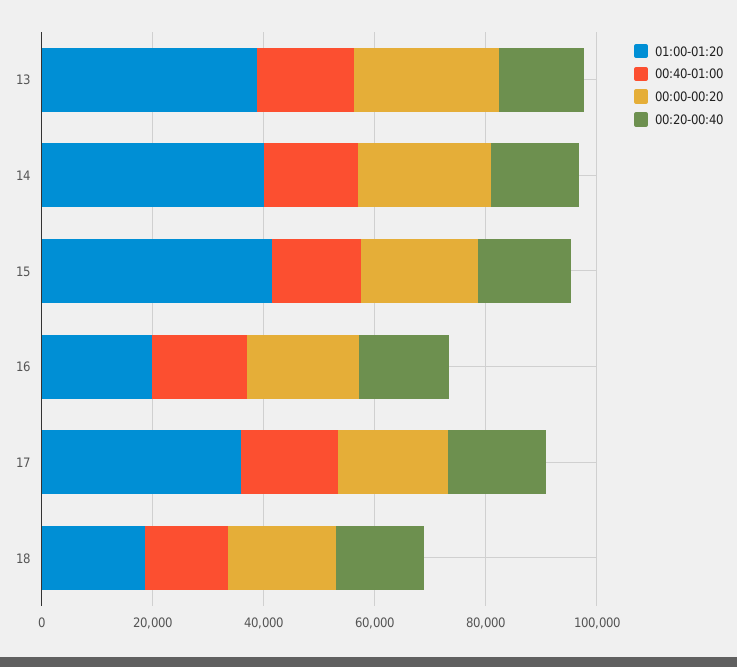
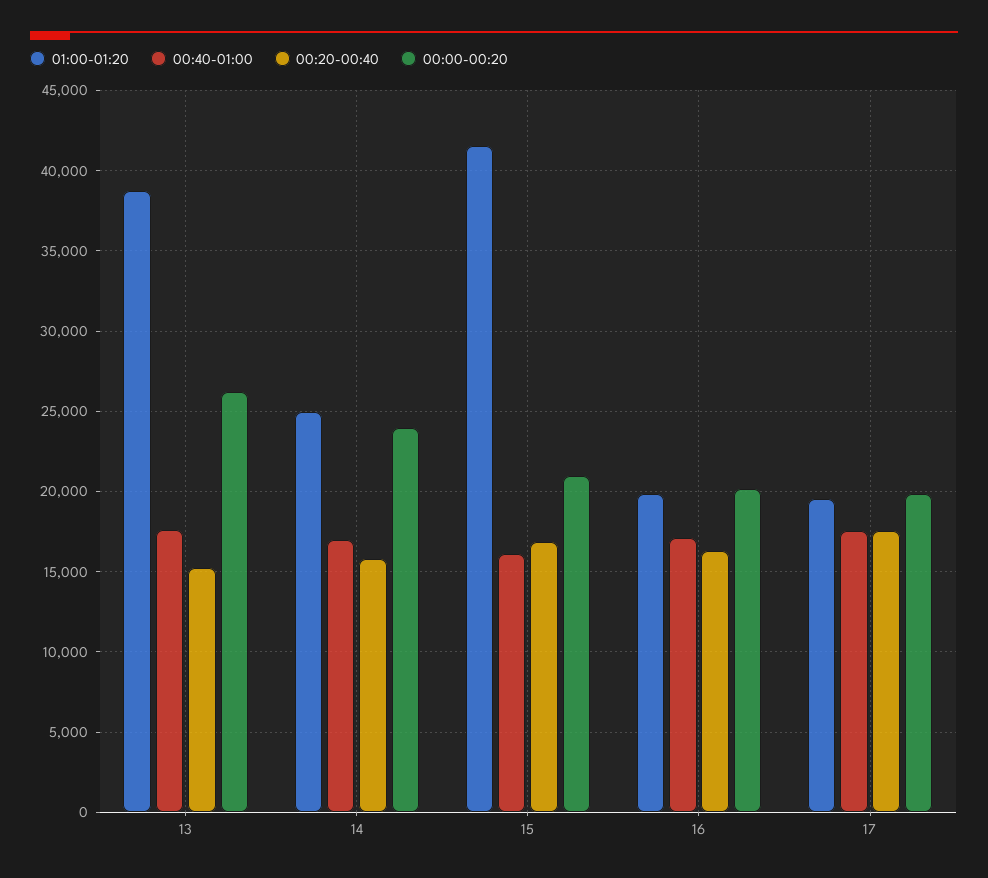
  {
    "01:00-01:20": {
      "13": 38500,
-     "14": 40000,
+     "14": 25000,
      "15": 41500,
      "16": 20000,
-     "17": 35000,
+     "17": 19500
-     "18": 20000
    },
    "00:40-01:00": {
      "13": 17500,
      "14": 17000,
      "15": 16000,
      "16": 17000,
-     "17": 17500,
+     "17": 17500
-     "18": 15000
    },
    "00:00-00:20": {
      "13": 26000,
      "14": 24000,
      "15": 21000,
      "16": 20000,
-     "17": 20000,
+     "17": 20000
-     "18": 20000
    },
    "00:20-00:40": {
      "13": 15000,
      "14": 16000,
      "15": 17000,
      "16": 16500,
-     "17": 17500,
+     "17": 17500
-     "18": 15000
    }
  }

